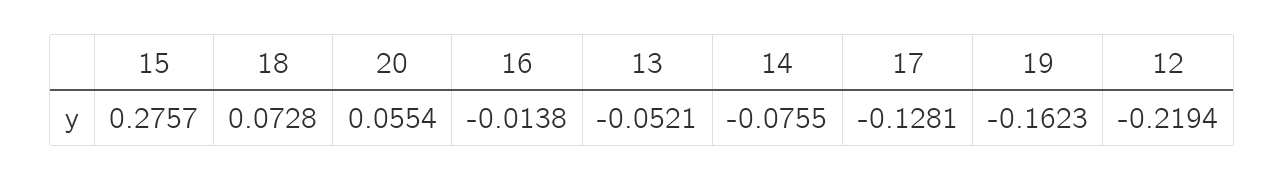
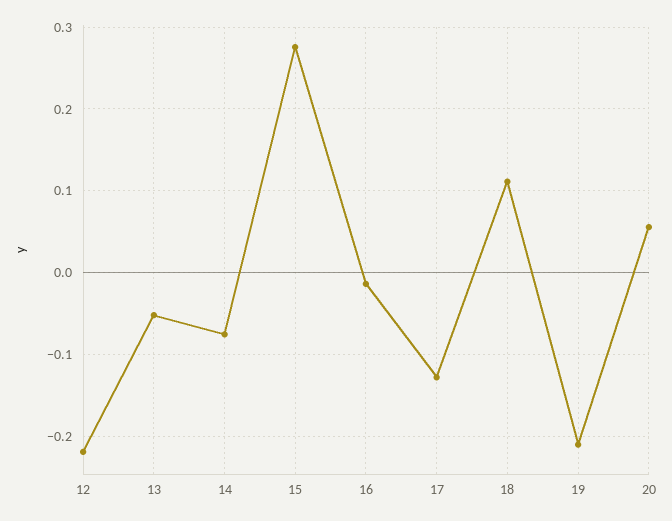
  {
    "15": 0.2757,
-   "18": 0.0728,
+   "18": 0.11,
    "20": 0.0554,
    "16": -0.0138,
    "13": -0.0521,
    "14": -0.0755,
    "17": -0.1281,
-   "19": -0.1623,
+   "19": -0.21,
    "12": -0.2194
  }

